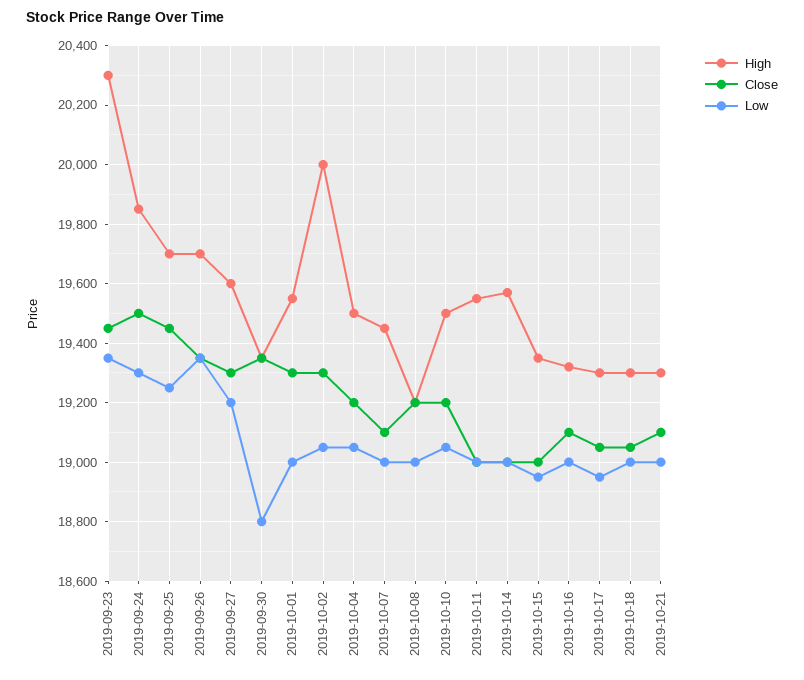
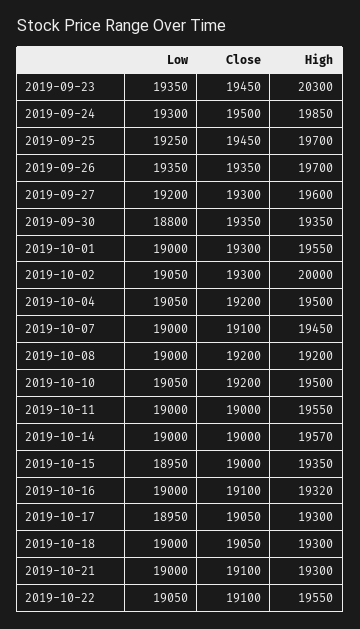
  {
    "High": {
      "2019-09-23": 20300,
      "2019-09-24": 19850,
      "2019-09-25": 19700,
      "2019-09-26": 19700,
      "2019-09-27": 19600,
      "2019-09-30": 19350,
      "2019-10-01": 19550,
      "2019-10-02": 20000,
      "2019-10-04": 19500,
      "2019-10-07": 19450,
      "2019-10-08": 19200,
      "2019-10-10": 19500,
      "2019-10-11": 19550,
      "2019-10-14": 19570,
      "2019-10-15": 19350,
      "2019-10-16": 19320,
      "2019-10-17": 19300,
      "2019-10-18": 19300,
-     "2019-10-21": 19300
+     "2019-10-21": 19300,
+     "2019-10-22": 19550
    },
    "Close": {
      "2019-09-23": 19450,
      "2019-09-24": 19500,
      "2019-09-25": 19450,
      "2019-09-26": 19350,
      "2019-09-27": 19300,
      "2019-09-30": 19350,
      "2019-10-01": 19300,
      "2019-10-02": 19300,
      "2019-10-04": 19200,
      "2019-10-07": 19100,
      "2019-10-08": 19200,
      "2019-10-10": 19200,
      "2019-10-11": 19000,
      "2019-10-14": 19000,
      "2019-10-15": 19000,
      "2019-10-16": 19100,
      "2019-10-17": 19050,
      "2019-10-18": 19050,
-     "2019-10-21": 19100
+     "2019-10-21": 19100,
+     "2019-10-22": 19100
    },
    "Low": {
      "2019-09-23": 19350,
      "2019-09-24": 19300,
      "2019-09-25": 19250,
      "2019-09-26": 19350,
      "2019-09-27": 19200,
      "2019-09-30": 18800,
      "2019-10-01": 19000,
      "2019-10-02": 19050,
      "2019-10-04": 19050,
      "2019-10-07": 19000,
      "2019-10-08": 19000,
      "2019-10-10": 19050,
      "2019-10-11": 19000,
      "2019-10-14": 19000,
      "2019-10-15": 18950,
      "2019-10-16": 19000,
      "2019-10-17": 18950,
      "2019-10-18": 19000,
-     "2019-10-21": 19000
+     "2019-10-21": 19000,
+     "2019-10-22": 19050
    }
  }

